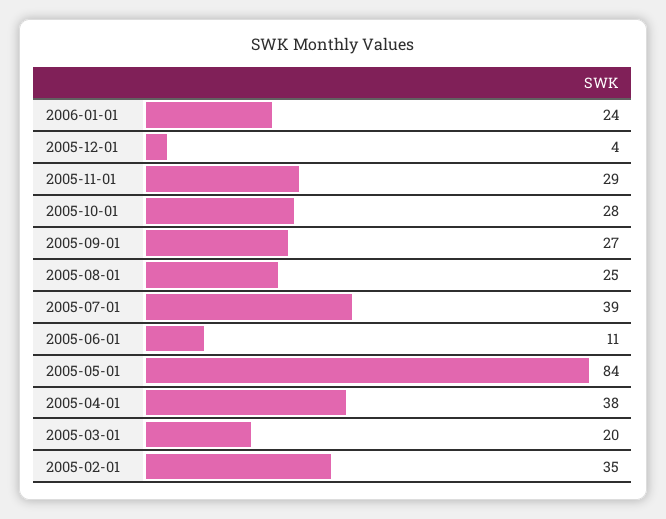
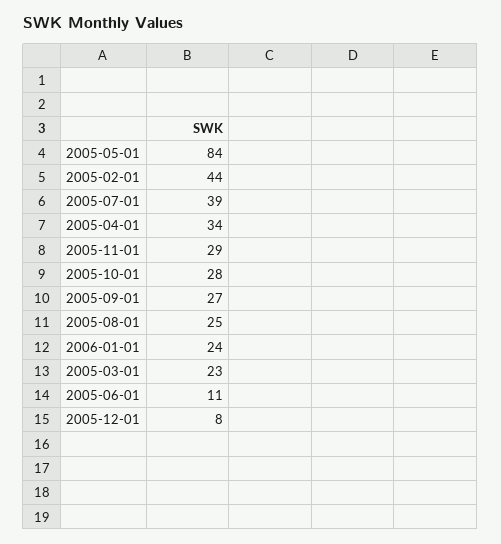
  {
    "2006-01-01": 24,
-   "2005-12-01": 4,
+   "2005-12-01": 8,
    "2005-11-01": 29,
    "2005-10-01": 28,
    "2005-09-01": 27,
    "2005-08-01": 25,
    "2005-07-01": 39,
    "2005-06-01": 11,
    "2005-05-01": 84,
-   "2005-04-01": 38,
+   "2005-04-01": 34,
-   "2005-03-01": 20,
+   "2005-03-01": 23,
-   "2005-02-01": 35
+   "2005-02-01": 44
  }

